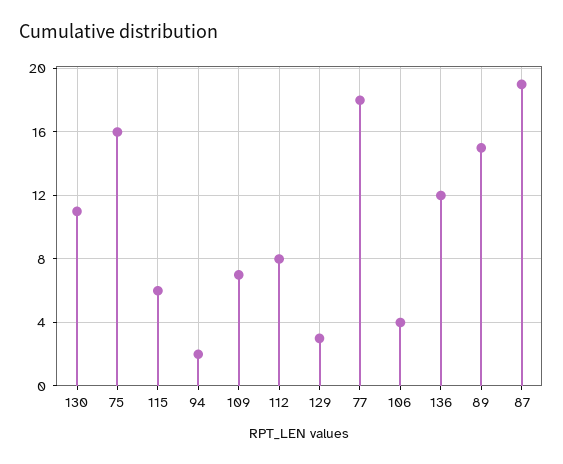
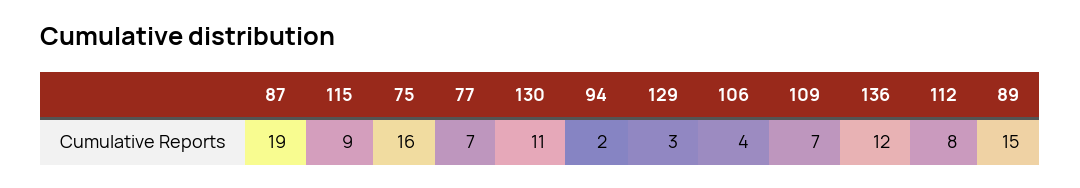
  {
    "130": 11,
    "75": 16,
-   "115": 6,
+   "115": 9,
    "94": 2,
    "109": 7,
    "112": 8,
    "129": 3,
-   "77": 18,
+   "77": 7,
    "106": 4,
    "136": 12,
    "89": 15,
    "87": 19
  }

